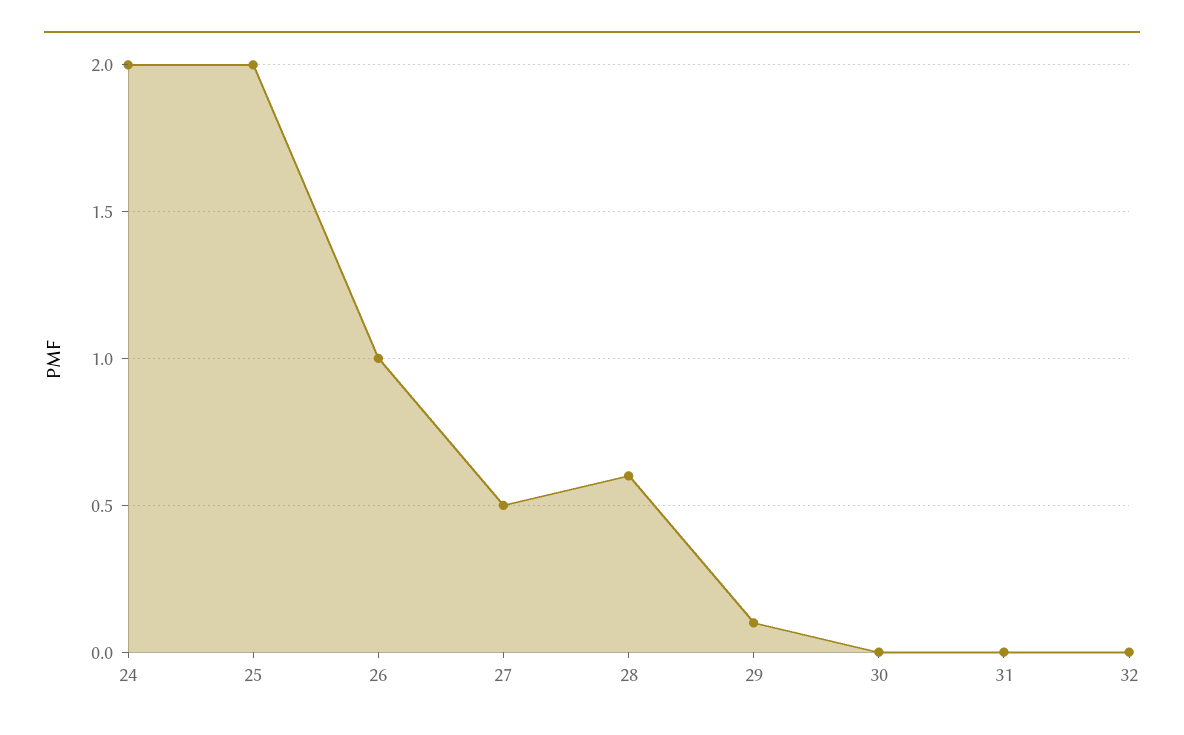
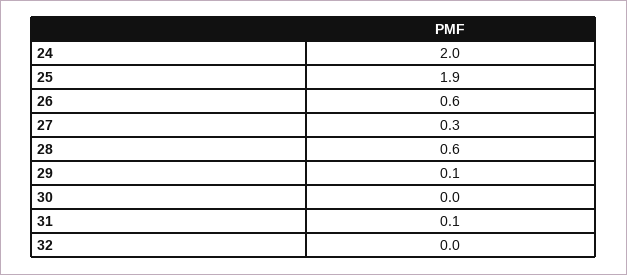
  {
    "24": 2,
-   "25": 2,
+   "25": 1.9,
-   "26": 1,
+   "26": 0.6,
-   "27": 0.5,
+   "27": 0.3,
    "28": 0.6,
    "29": 0.1,
    "30": 0,
-   "31": 0,
+   "31": 0.1,
    "32": 0
  }

